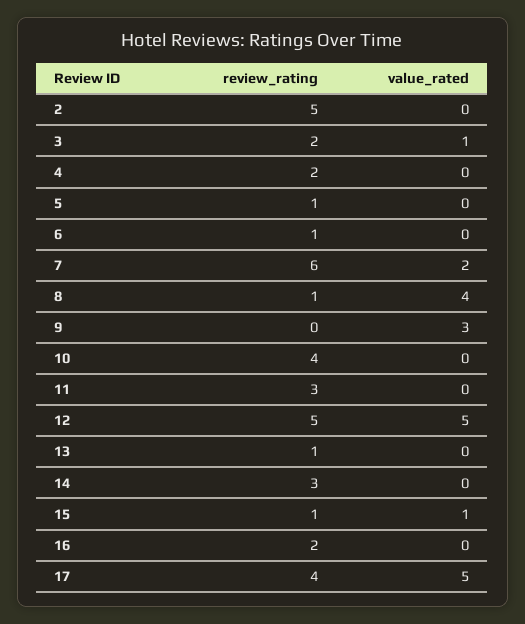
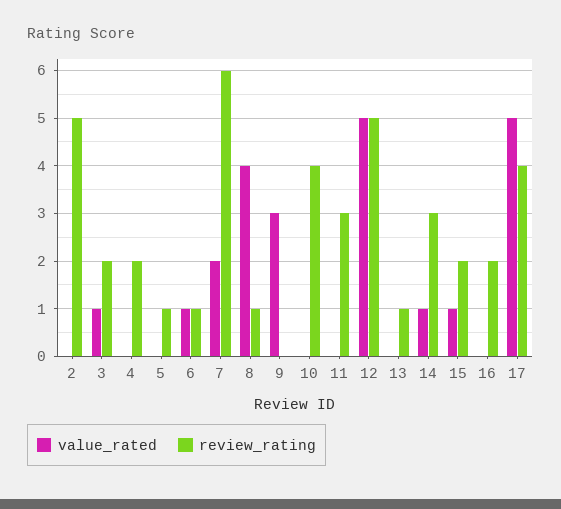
  {
    "review_rating": {
      "2": 5,
      "3": 2,
      "4": 2,
      "5": 1,
      "6": 1,
      "7": 6,
      "8": 1,
      "9": 0,
      "10": 4,
      "11": 3,
      "12": 5,
      "13": 1,
      "14": 3,
-     "15": 1,
+     "15": 2,
      "16": 2,
      "17": 4
    },
    "value_rated": {
      "2": 0,
      "3": 1,
      "4": 0,
      "5": 0,
-     "6": 0,
+     "6": 1,
      "7": 2,
      "8": 4,
      "9": 3,
      "10": 0,
      "11": 0,
      "12": 5,
      "13": 0,
-     "14": 0,
+     "14": 1,
      "15": 1,
      "16": 0,
      "17": 5
    }
  }

